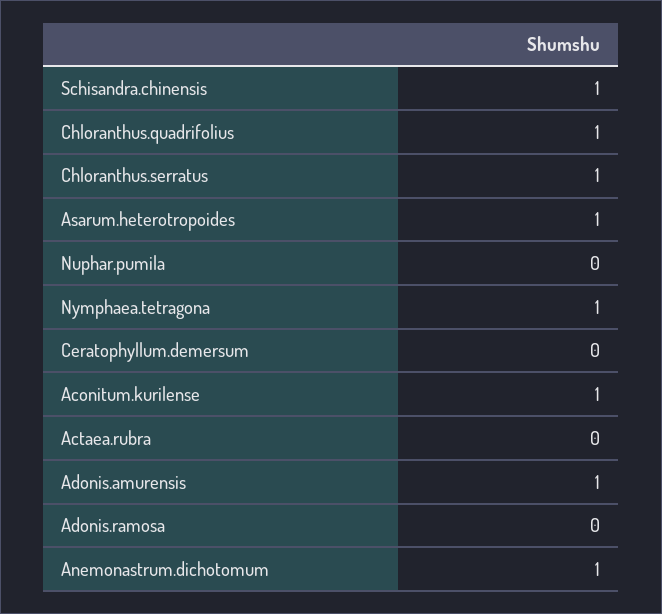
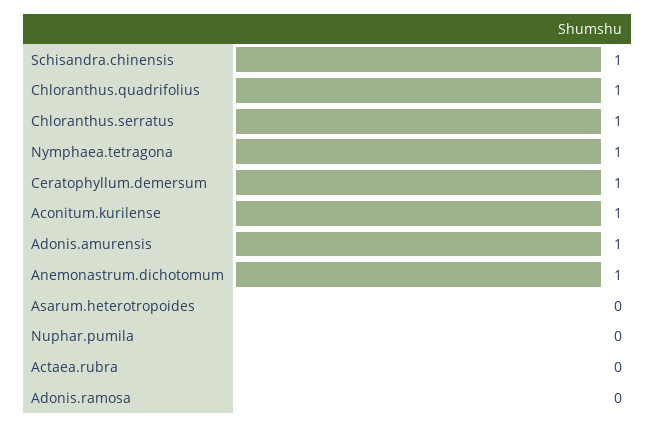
  {
    "Schisandra.chinensis": 1,
    "Chloranthus.quadrifolius": 1,
    "Chloranthus.serratus": 1,
-   "Asarum.heterotropoides": 1,
+   "Asarum.heterotropoides": 0,
    "Nuphar.pumila": 0,
    "Nymphaea.tetragona": 1,
-   "Ceratophyllum.demersum": 0,
+   "Ceratophyllum.demersum": 1,
    "Aconitum.kurilense": 1,
    "Actaea.rubra": 0,
    "Adonis.amurensis": 1,
    "Adonis.ramosa": 0,
    "Anemonastrum.dichotomum": 1
  }

